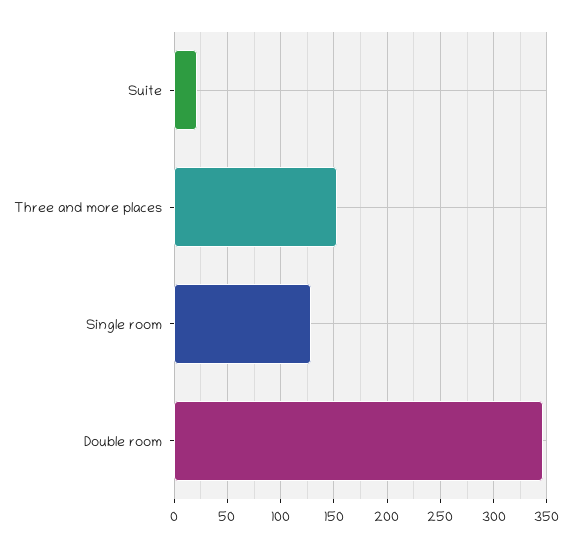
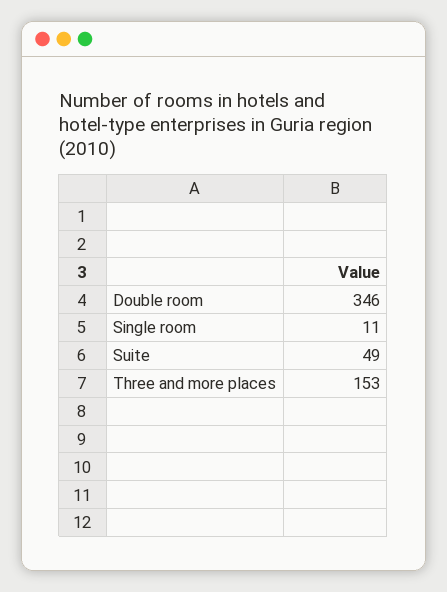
  {
-   "Suite": 20,
+   "Suite": 49,
    "Three and more places": 153,
-   "Single room": 130,
+   "Single room": 11,
    "Double room": 346
  }

